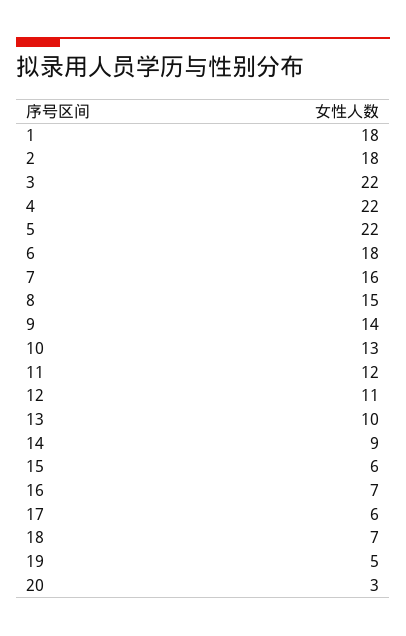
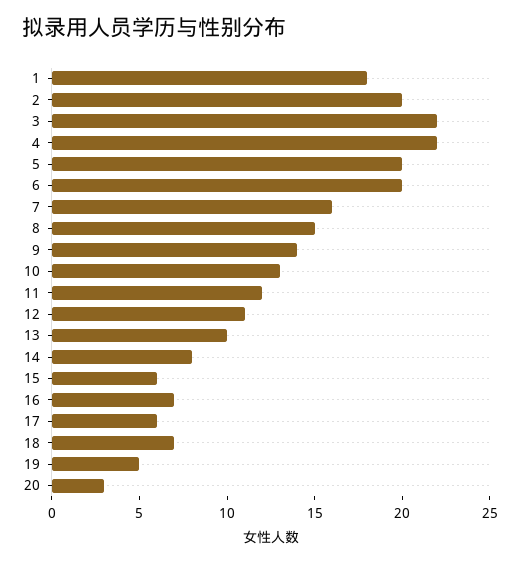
  {
    "1": 18,
-   "2": 18,
+   "2": 20,
    "3": 22,
    "4": 22,
-   "5": 22,
+   "5": 20,
-   "6": 18,
+   "6": 20,
    "7": 16,
    "8": 15,
    "9": 14,
    "10": 13,
    "11": 12,
    "12": 11,
    "13": 10,
-   "14": 9,
+   "14": 8,
    "15": 6,
    "16": 7,
    "17": 6,
    "18": 7,
    "19": 5,
    "20": 3
  }

